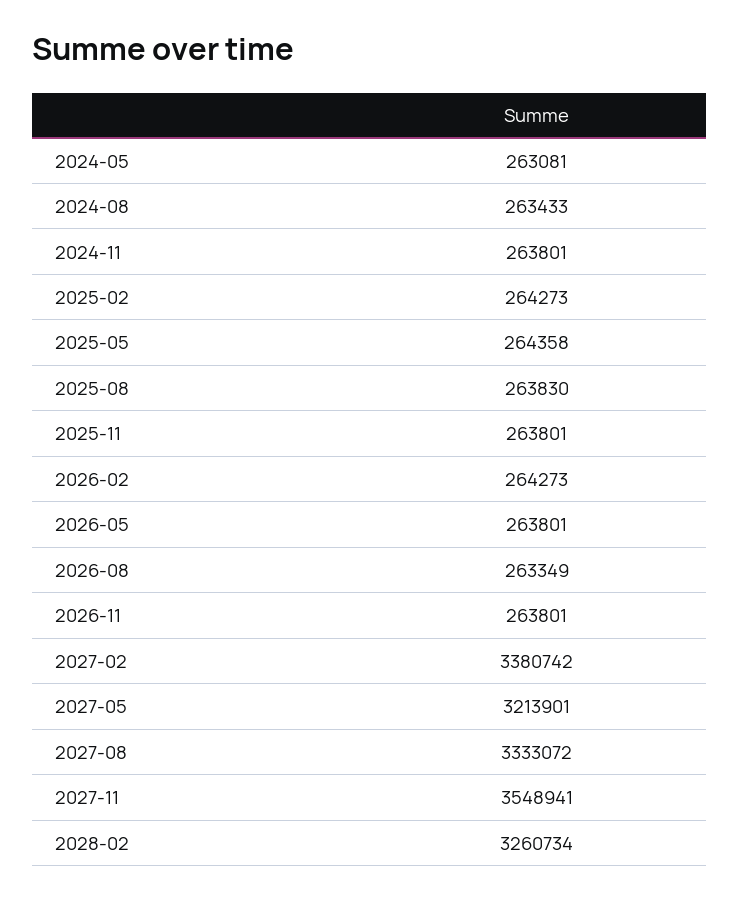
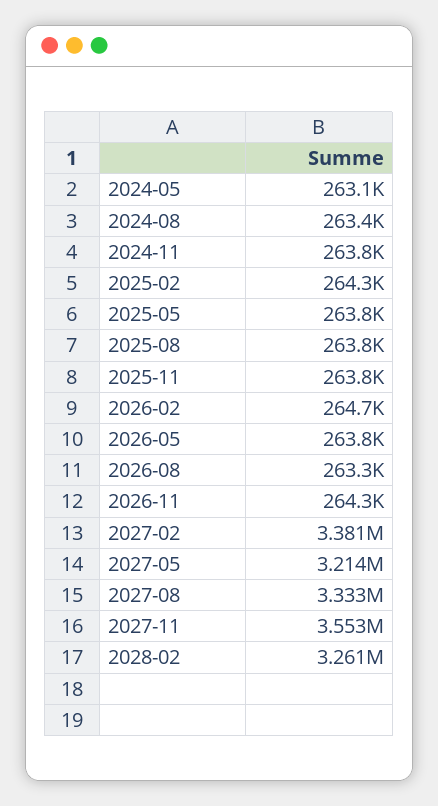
  {
    "2024-05": 263081,
    "2024-08": 263433,
    "2024-11": 263801,
    "2025-02": 264273,
-   "2025-05": 264358,
+   "2025-05": 263800,
    "2025-08": 263830,
    "2025-11": 263801,
-   "2026-02": 264273,
+   "2026-02": 264700,
    "2026-05": 263801,
    "2026-08": 263349,
-   "2026-11": 263801,
+   "2026-11": 264300,
    "2027-02": 3380742,
    "2027-05": 3213901,
    "2027-08": 3333072,
-   "2027-11": 3548941,
+   "2027-11": 3553000,
    "2028-02": 3260734
  }

